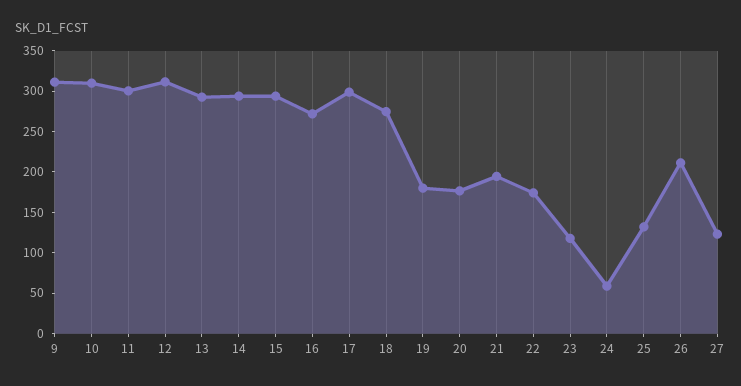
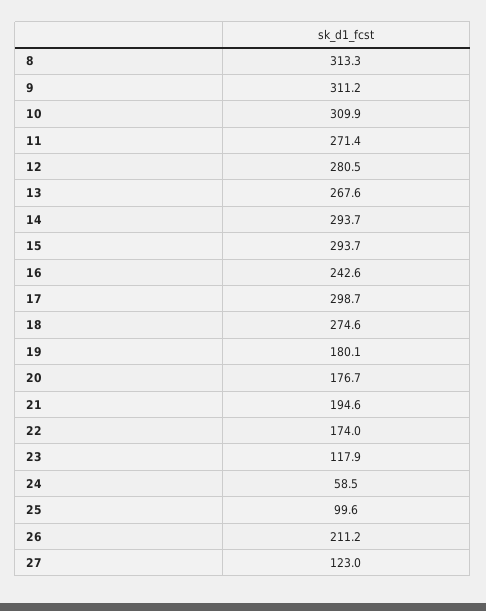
  {
    "9": 311.2,
    "10": 309.9,
-   "11": 300,
+   "11": 271.4,
-   "12": 310,
+   "12": 280.5,
-   "13": 290,
+   "13": 267.6,
    "14": 293.7,
    "15": 293.7,
-   "16": 270,
+   "16": 242.6,
    "17": 298.7,
    "18": 274.6,
    "19": 180.1,
    "20": 176.7,
    "21": 194.6,
    "22": 174,
    "23": 117.9,
    "24": 58.5,
-   "25": 130,
+   "25": 99.6,
    "26": 211.2,
-   "27": 123
+   "27": 123,
+   "8": 313.3
  }

